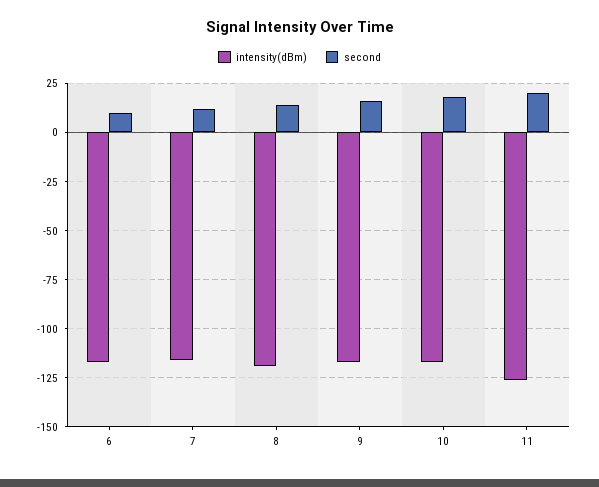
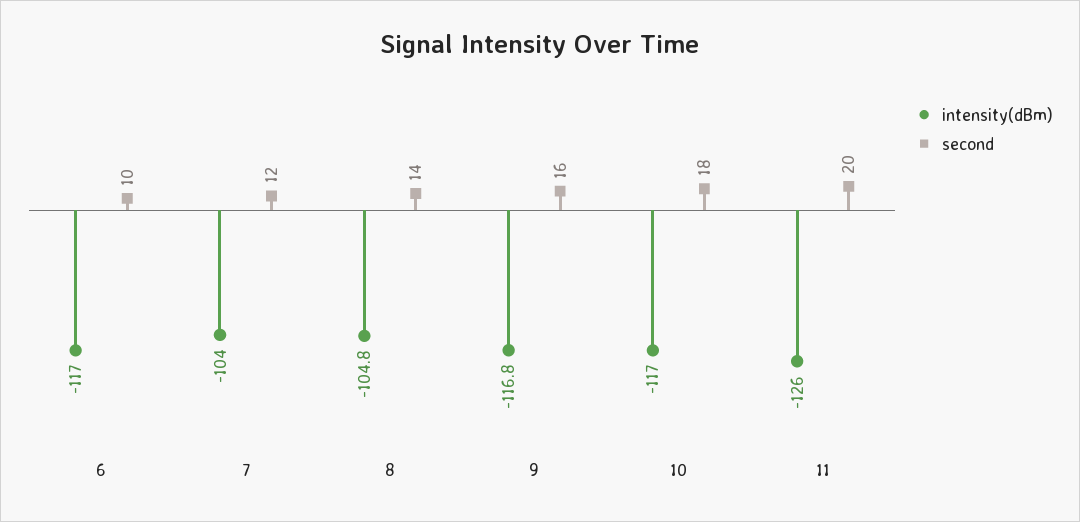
  {
    "intensity(dBm)": {
      "6": -117,
-     "7": -115,
+     "7": -104,
-     "8": -120,
+     "8": -104.8,
      "9": -116.8,
      "10": -117,
      "11": -126
    },
    "second": {
      "6": 10,
      "7": 12,
      "8": 14,
      "9": 16,
      "10": 18,
      "11": 20
    }
  }

